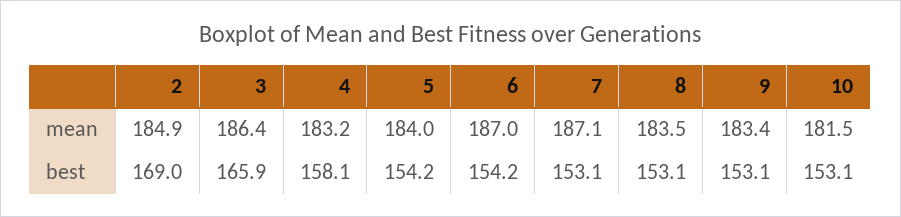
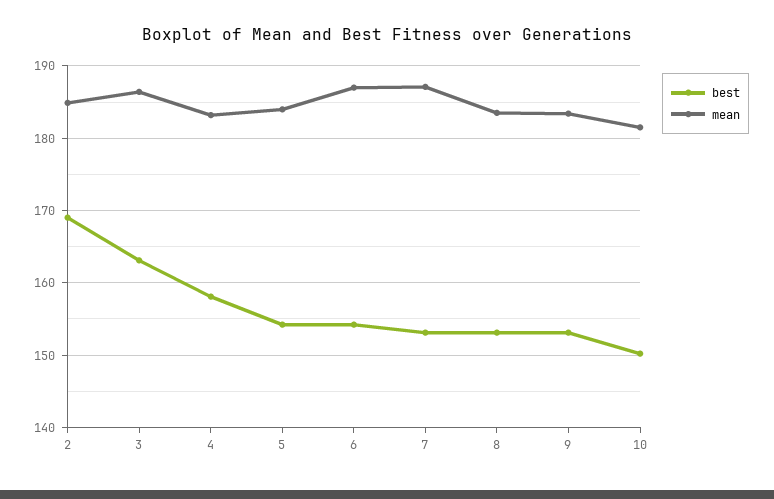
  {
    "mean": {
      "2": 184.9,
      "3": 186.4,
      "4": 183.2,
      "5": 184,
      "6": 187,
      "7": 187.1,
      "8": 183.5,
      "9": 183.4,
      "10": 181.5
    },
    "best": {
      "2": 169,
-     "3": 165.9,
+     "3": 163,
      "4": 158.1,
      "5": 154.2,
      "6": 154.2,
      "7": 153.1,
      "8": 153.1,
      "9": 153.1,
-     "10": 153.1
+     "10": 150
    }
  }

